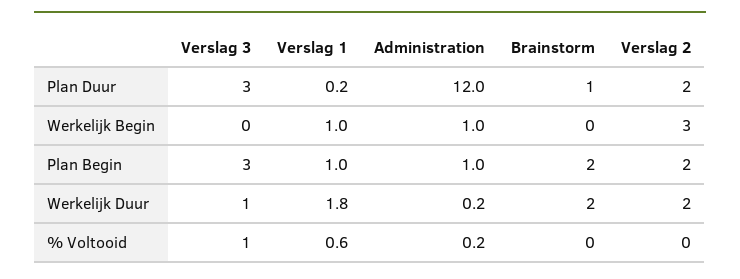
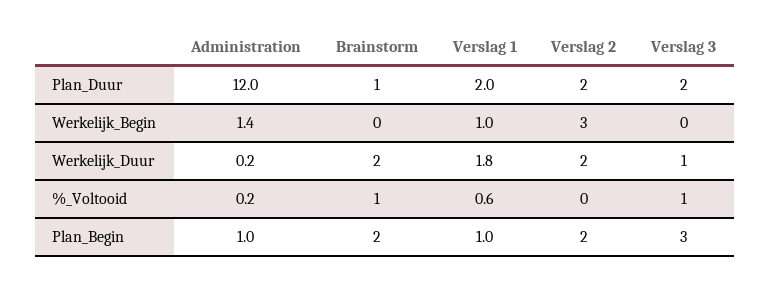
  {
    "Verslag 3": {
-     "Plan Duur": 3,
+     "Plan Duur": 2,
      "Werkelijk Begin": 0,
      "Plan Begin": 3,
      "Werkelijk Duur": 1,
      "% Voltooid": 1
    },
    "Verslag 1": {
-     "Plan Duur": 0.2,
+     "Plan Duur": 2,
      "Werkelijk Begin": 1,
      "Plan Begin": 1,
      "Werkelijk Duur": 1.8,
      "% Voltooid": 0.6
    },
    "Administration": {
      "Plan Duur": 12,
-     "Werkelijk Begin": 1,
+     "Werkelijk Begin": 1.4,
      "Plan Begin": 1,
      "Werkelijk Duur": 0.2,
      "% Voltooid": 0.2
    },
    "Brainstorm": {
      "Plan Duur": 1,
      "Werkelijk Begin": 0,
      "Plan Begin": 2,
      "Werkelijk Duur": 2,
-     "% Voltooid": 0
+     "% Voltooid": 1
    },
    "Verslag 2": {
      "Plan Duur": 2,
      "Werkelijk Begin": 3,
      "Plan Begin": 2,
      "Werkelijk Duur": 2,
      "% Voltooid": 0
    }
  }

